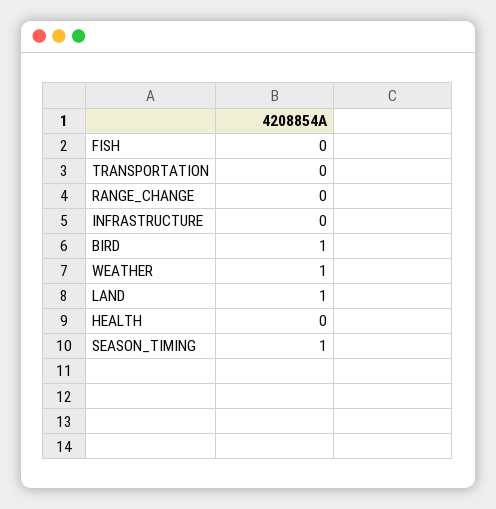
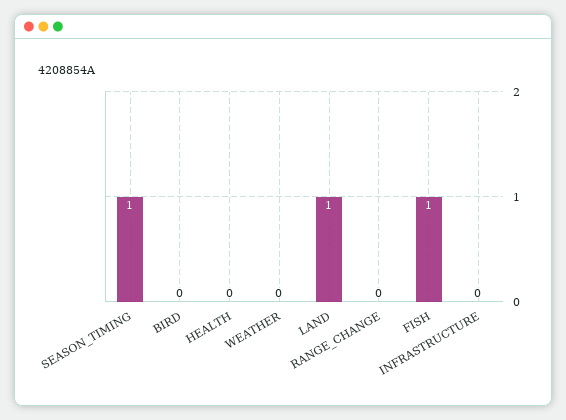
  {
-   "FISH": 0,
+   "FISH": 1,
-   "TRANSPORTATION": 0,
    "RANGE_CHANGE": 0,
    "INFRASTRUCTURE": 0,
-   "BIRD": 1,
+   "BIRD": 0,
-   "WEATHER": 1,
+   "WEATHER": 0,
    "LAND": 1,
    "HEALTH": 0,
    "SEASON_TIMING": 1
  }

